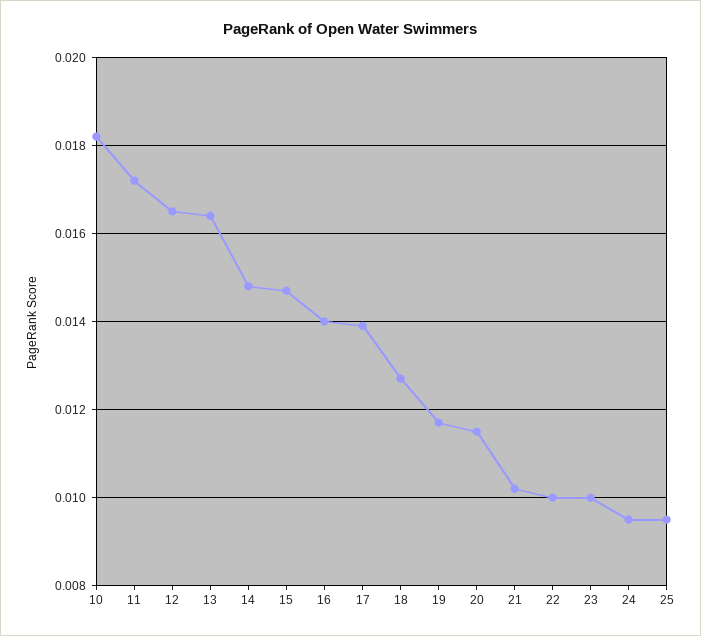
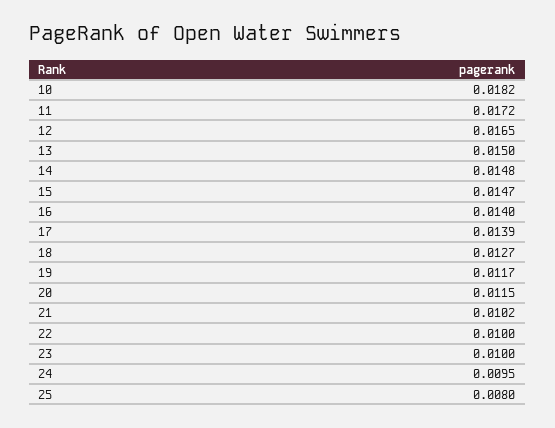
  {
    "10": 0.0182,
    "11": 0.0172,
    "12": 0.0165,
-   "13": 0.0165,
+   "13": 0.015,
    "14": 0.0148,
    "15": 0.0147,
    "16": 0.014,
    "17": 0.0139,
    "18": 0.0127,
    "19": 0.0117,
    "20": 0.0115,
    "21": 0.0102,
    "22": 0.01,
    "23": 0.01,
    "24": 0.0095,
-   "25": 0.0095
+   "25": 0.008
  }

